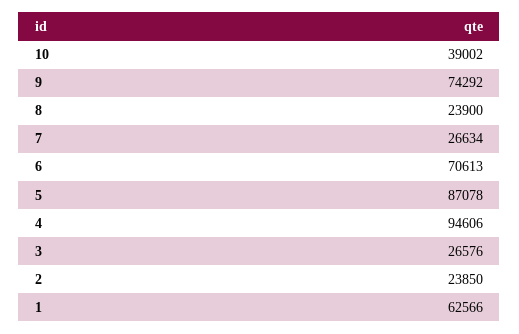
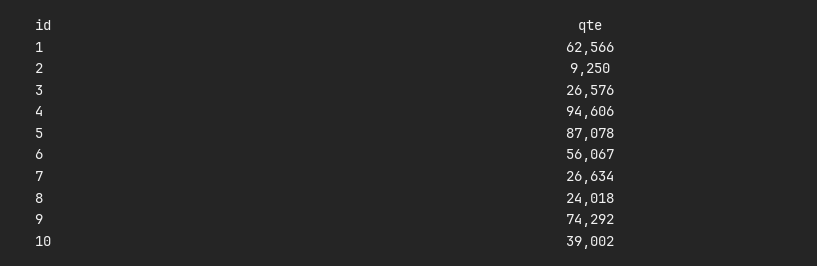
  {
    "10": 39002,
    "9": 74292,
-   "8": 23900,
+   "8": 24018,
    "7": 26634,
-   "6": 70613,
+   "6": 56067,
    "5": 87078,
    "4": 94606,
    "3": 26576,
-   "2": 23850,
+   "2": 9250,
    "1": 62566
  }

